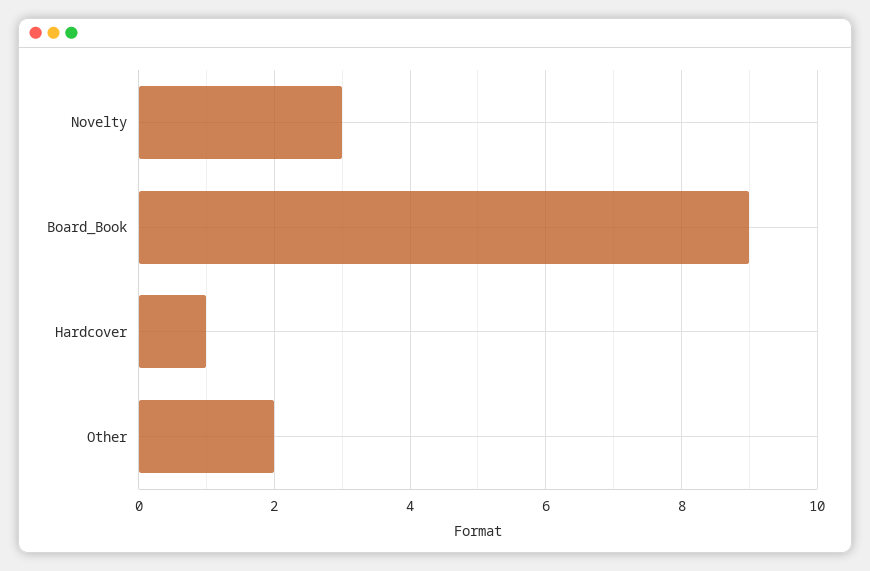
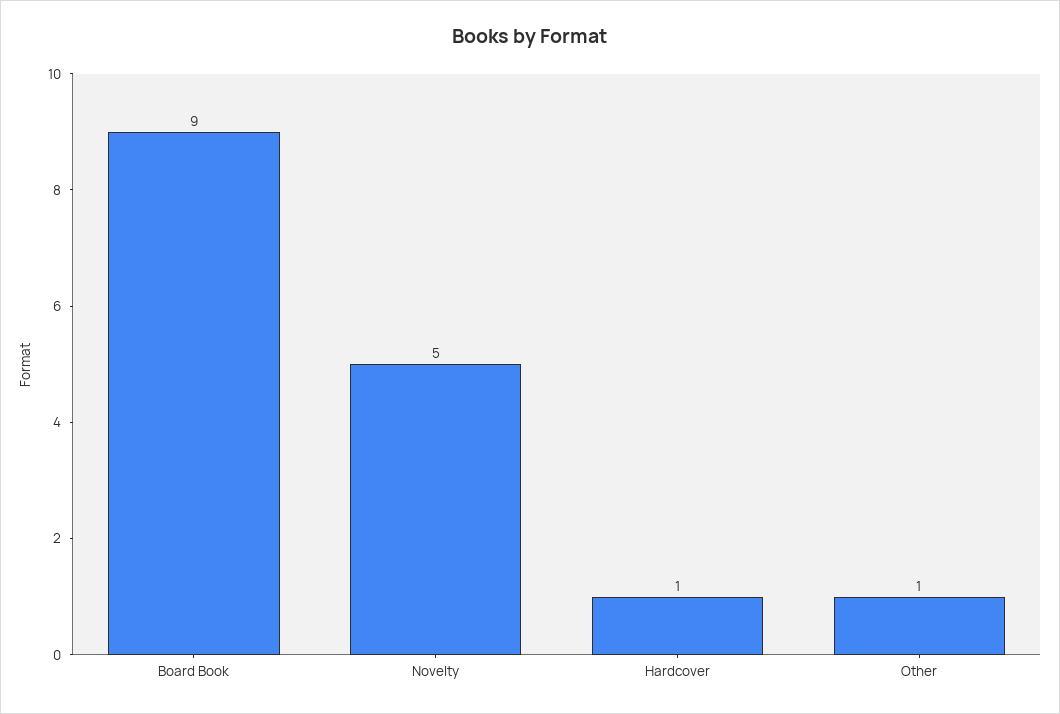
  {
-   "Novelty": 3,
+   "Novelty": 5,
    "Board_Book": 9,
    "Hardcover": 1,
-   "Other": 2
+   "Other": 1
  }

